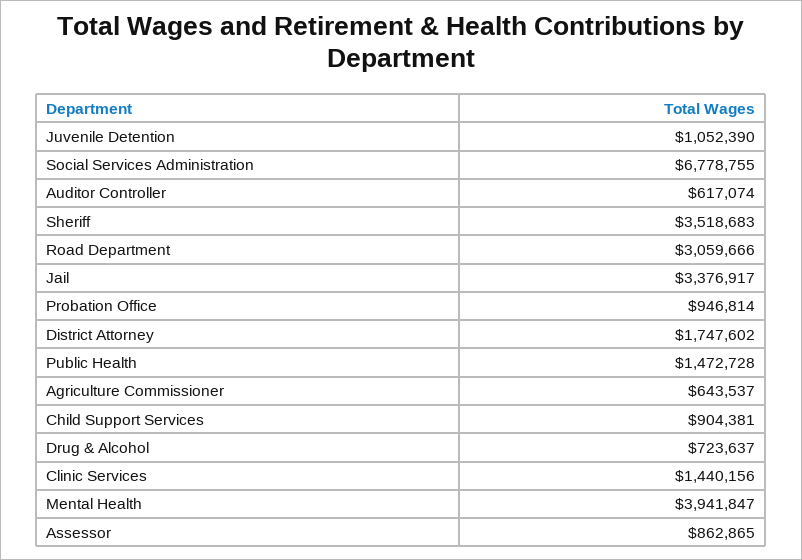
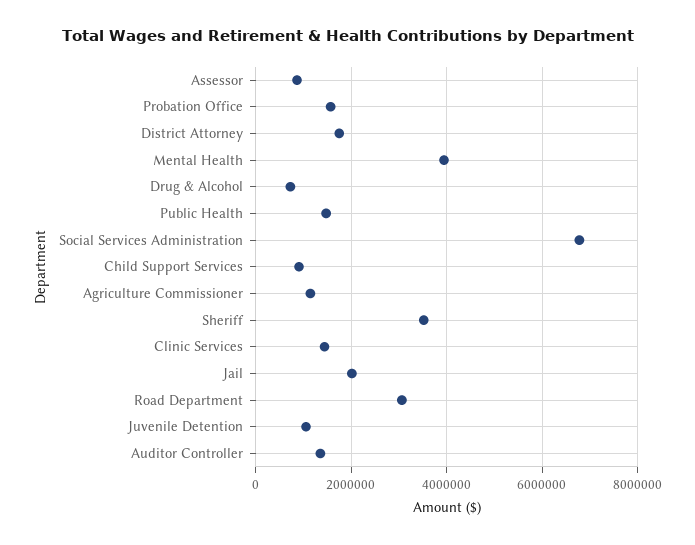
  {
    "Juvenile Detention": 1052390,
    "Social Services Administration": 6778755,
-   "Auditor Controller": 617074,
+   "Auditor Controller": 1400000,
    "Sheriff": 3518683,
    "Road Department": 3059666,
-   "Jail": 3376917,
+   "Jail": 2000000,
-   "Probation Office": 946814,
+   "Probation Office": 1600000,
    "District Attorney": 1747602,
    "Public Health": 1472728,
-   "Agriculture Commissioner": 643537,
+   "Agriculture Commissioner": 1200000,
    "Child Support Services": 904381,
    "Drug & Alcohol": 723637,
    "Clinic Services": 1440156,
    "Mental Health": 3941847,
    "Assessor": 862865
  }

